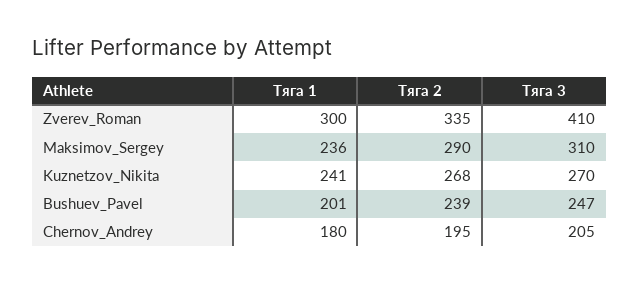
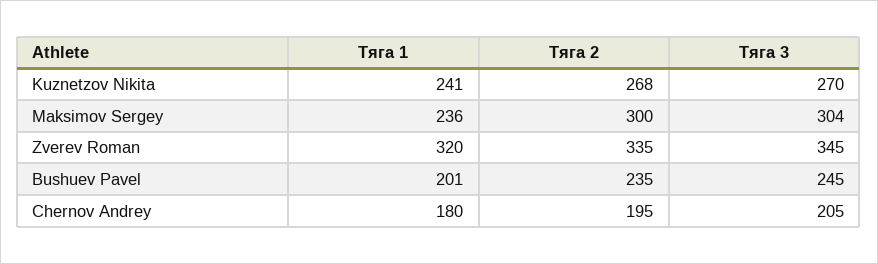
  {
    "Тяга 1": {
-     "Zverev_Roman": 300,
+     "Zverev_Roman": 320,
      "Maksimov_Sergey": 236,
      "Kuznetzov_Nikita": 241,
      "Bushuev_Pavel": 201,
      "Chernov_Andrey": 180
    },
    "Тяга 2": {
      "Zverev_Roman": 335,
-     "Maksimov_Sergey": 290,
+     "Maksimov_Sergey": 300,
      "Kuznetzov_Nikita": 268,
-     "Bushuev_Pavel": 239,
+     "Bushuev_Pavel": 235,
      "Chernov_Andrey": 195
    },
    "Тяга 3": {
-     "Zverev_Roman": 410,
+     "Zverev_Roman": 345,
-     "Maksimov_Sergey": 310,
+     "Maksimov_Sergey": 304,
      "Kuznetzov_Nikita": 270,
-     "Bushuev_Pavel": 247,
+     "Bushuev_Pavel": 245,
      "Chernov_Andrey": 205
    }
  }

